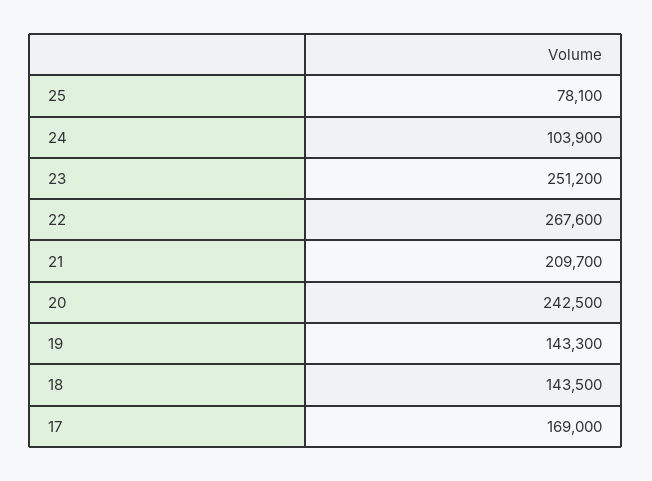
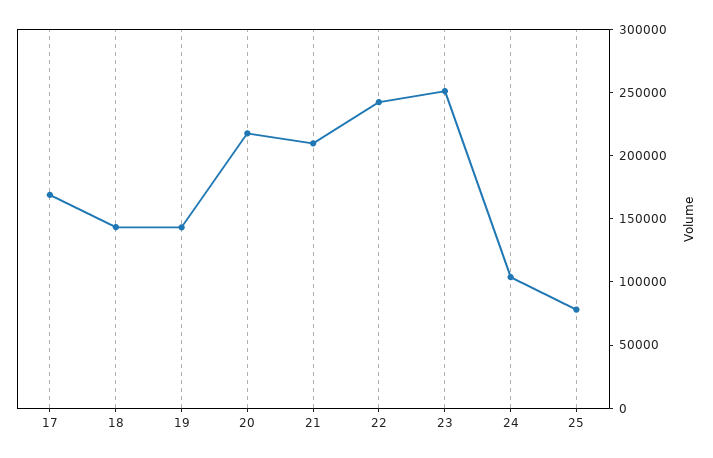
  {
    "25": 78100,
    "24": 103900,
    "23": 251200,
-   "22": 267600,
+   "22": 240000,
    "21": 209700,
-   "20": 242500,
+   "20": 220000,
    "19": 143300,
    "18": 143500,
    "17": 169000
  }

